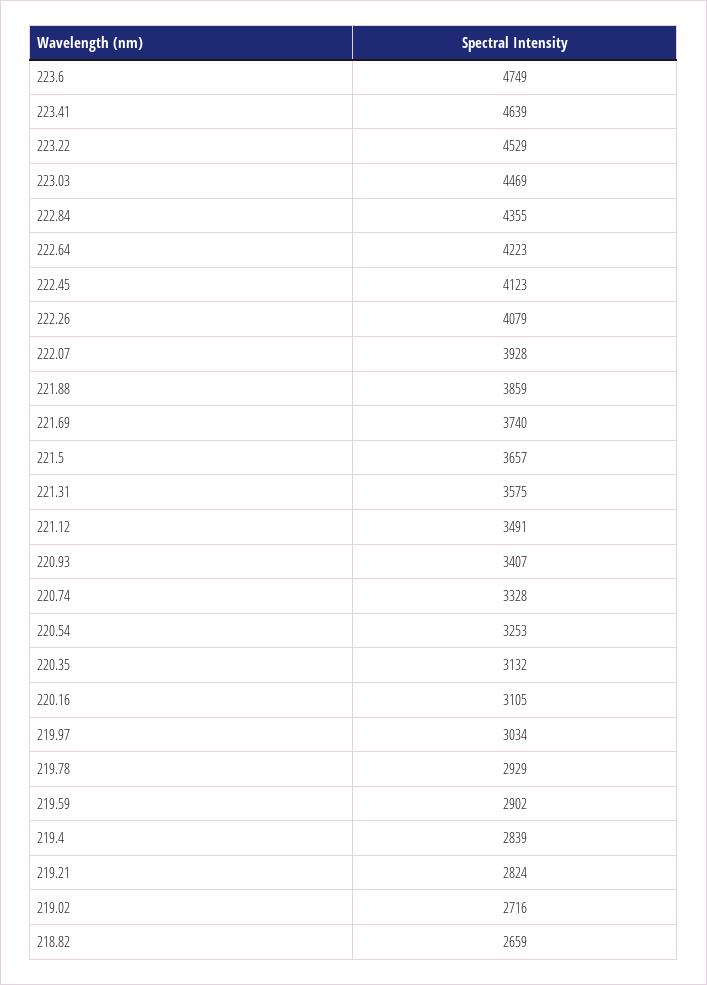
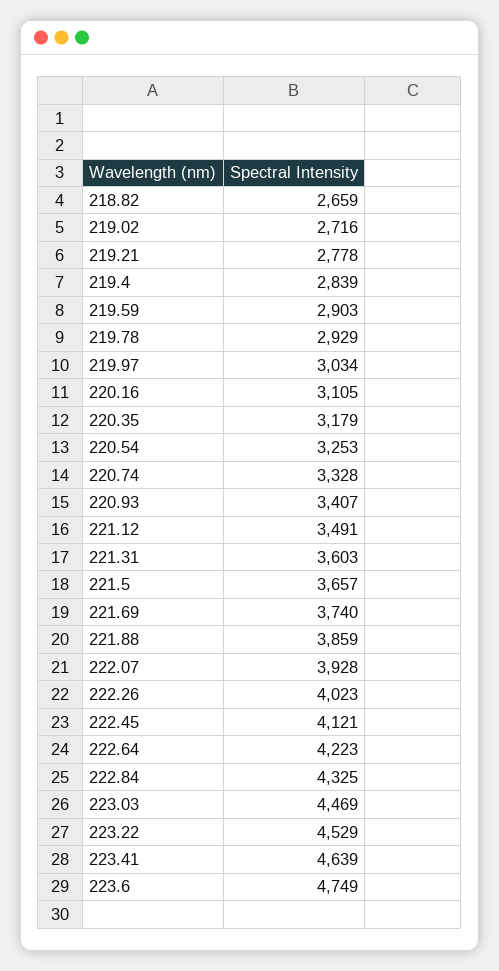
  {
    "223.6": 4749,
    "223.41": 4639,
    "223.22": 4529,
    "223.03": 4469,
-   "222.84": 4355,
+   "222.84": 4325,
    "222.64": 4223,
-   "222.45": 4123,
+   "222.45": 4121,
-   "222.26": 4079,
+   "222.26": 4023,
    "222.07": 3928,
    "221.88": 3859,
    "221.69": 3740,
    "221.5": 3657,
-   "221.31": 3575,
+   "221.31": 3603,
    "221.12": 3491,
    "220.93": 3407,
    "220.74": 3328,
    "220.54": 3253,
-   "220.35": 3132,
+   "220.35": 3179,
    "220.16": 3105,
    "219.97": 3034,
    "219.78": 2929,
-   "219.59": 2902,
+   "219.59": 2903,
    "219.4": 2839,
-   "219.21": 2824,
+   "219.21": 2778,
    "219.02": 2716,
    "218.82": 2659
  }

